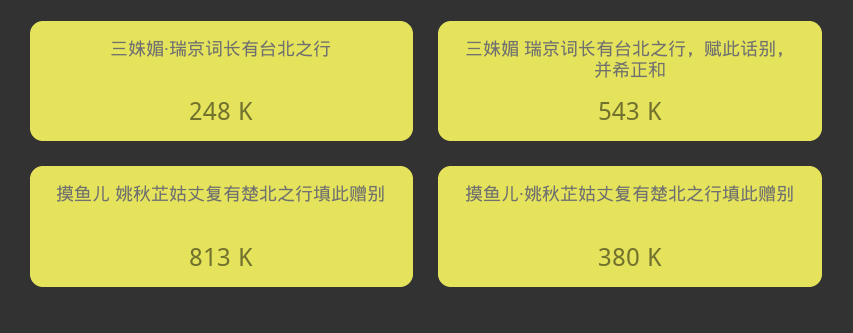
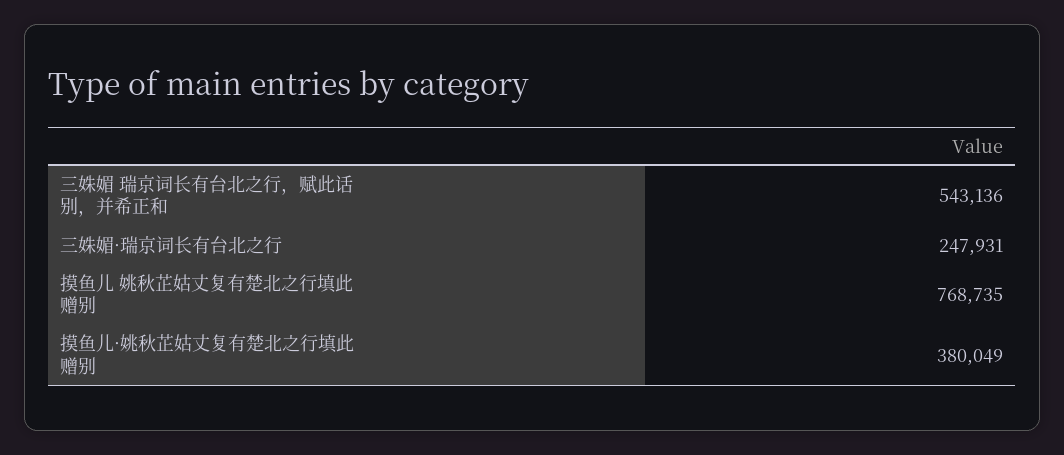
  {
    "三姝媚·瑞京词长有台北之行": 247931,
    "三姝媚 瑞京词长有台北之行，赋此话别，并希正和": 543136,
-   "摸鱼儿 姚秋芷姑丈复有楚北之行填此赠别": 813000,
+   "摸鱼儿 姚秋芷姑丈复有楚北之行填此赠别": 768735,
    "摸鱼儿·姚秋芷姑丈复有楚北之行填此赠别": 380049
  }

